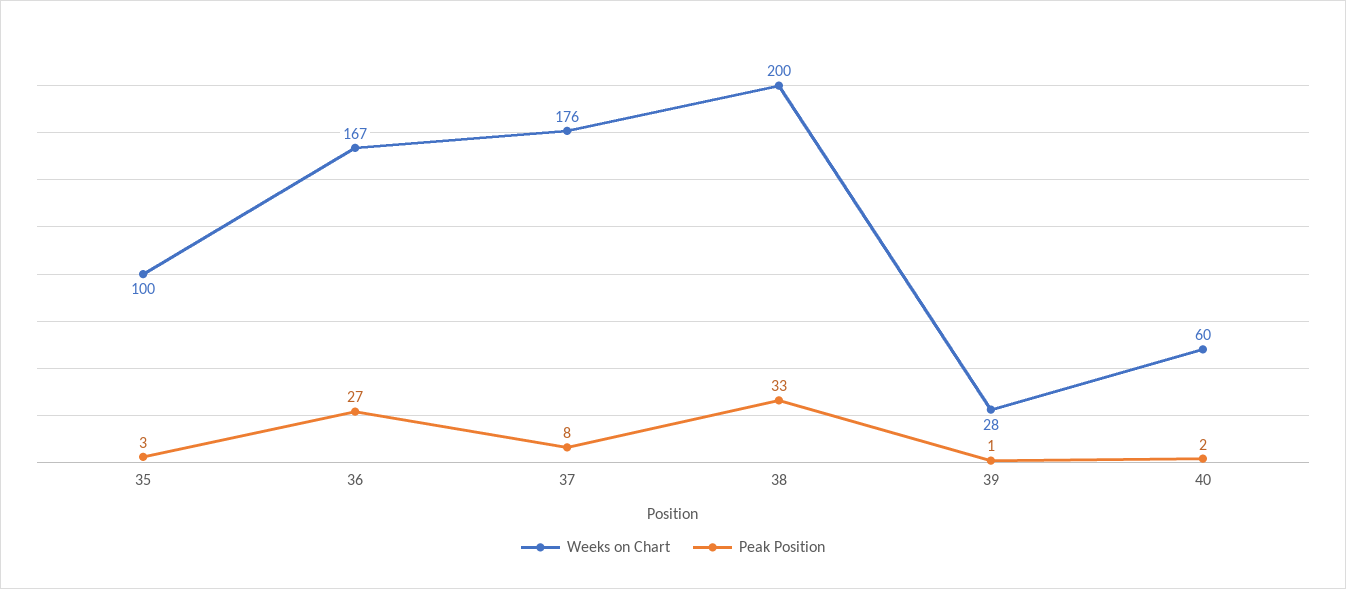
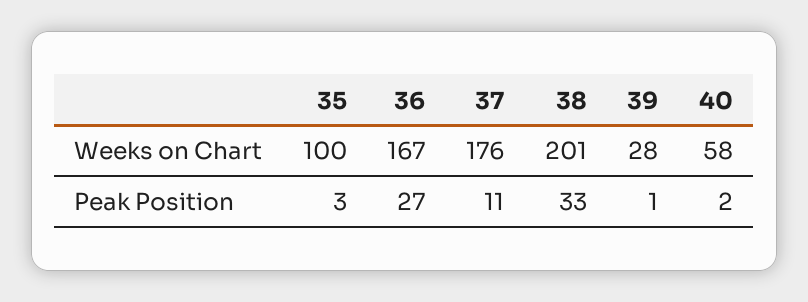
  {
    "Weeks on Chart": {
      "35": 100,
      "36": 167,
      "37": 176,
-     "38": 200,
+     "38": 201,
      "39": 28,
-     "40": 60
+     "40": 58
    },
    "Peak Position": {
      "35": 3,
      "36": 27,
-     "37": 8,
+     "37": 11,
      "38": 33,
      "39": 1,
      "40": 2
    }
  }

